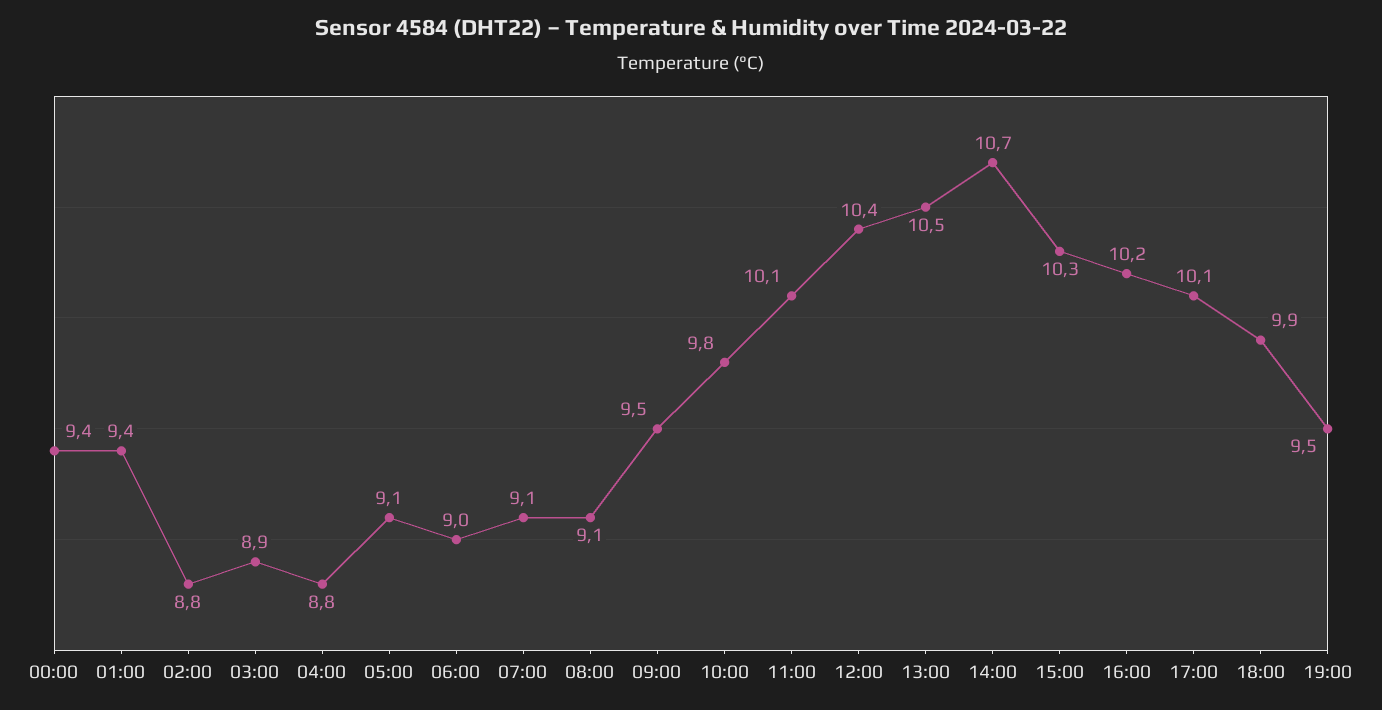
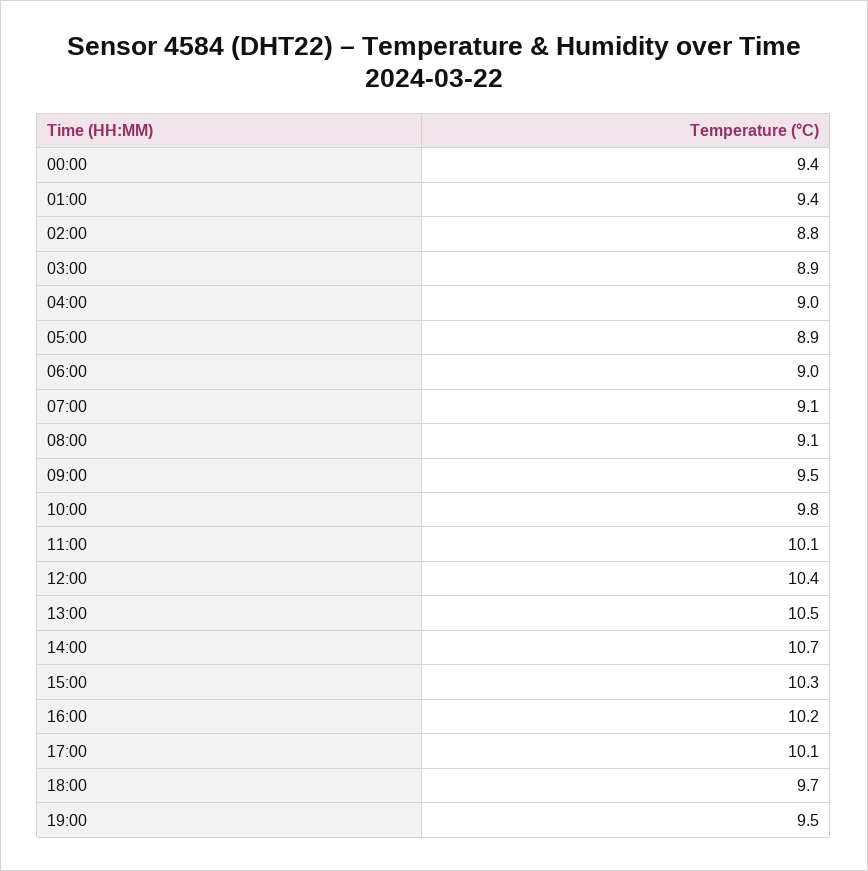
  {
    "00:00": 9.4,
    "01:00": 9.4,
    "02:00": 8.8,
    "03:00": 8.9,
-   "04:00": 8.8,
+   "04:00": 9,
-   "05:00": 9.1,
+   "05:00": 8.9,
    "06:00": 9,
    "07:00": 9.1,
    "08:00": 9.1,
    "09:00": 9.5,
    "10:00": 9.8,
    "11:00": 10.1,
    "12:00": 10.4,
    "13:00": 10.5,
    "14:00": 10.7,
    "15:00": 10.3,
    "16:00": 10.2,
    "17:00": 10.1,
-   "18:00": 9.9,
+   "18:00": 9.7,
    "19:00": 9.5
  }

